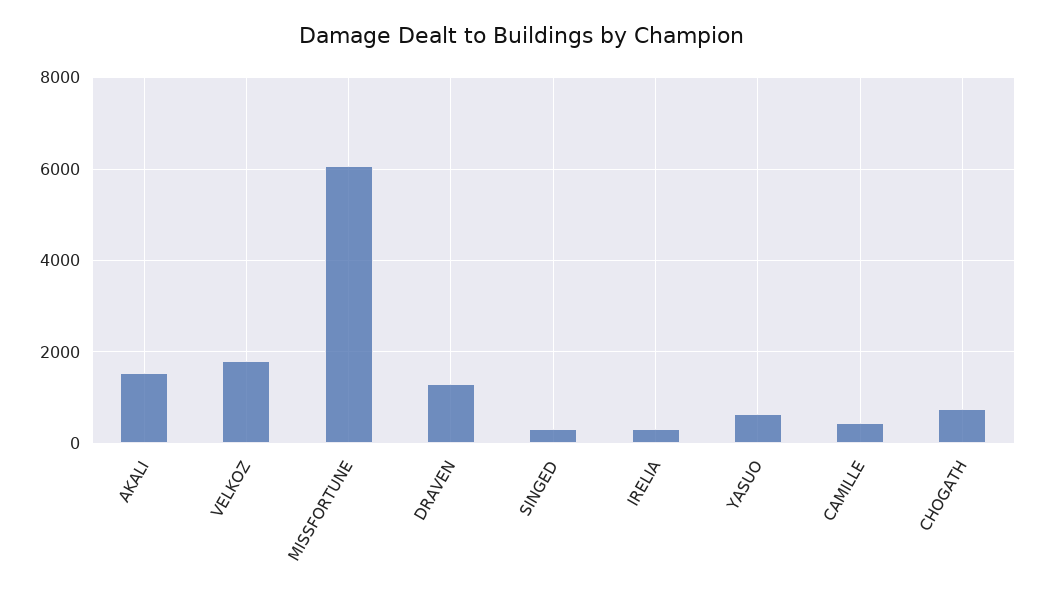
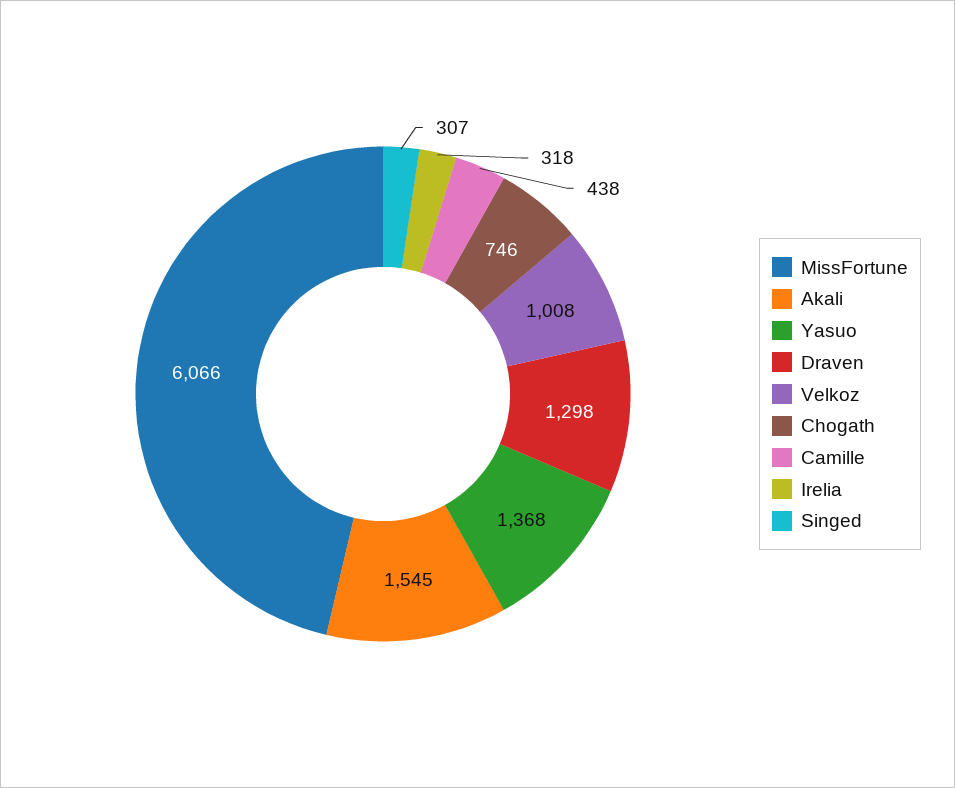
  {
    "AKALI": 1545,
-   "VELKOZ": 1800,
+   "VELKOZ": 1008,
    "MISSFORTUNE": 6066,
    "DRAVEN": 1298,
    "SINGED": 307,
    "IRELIA": 318,
-   "YASUO": 600,
+   "YASUO": 1368,
    "CAMILLE": 438,
    "CHOGATH": 746
  }

